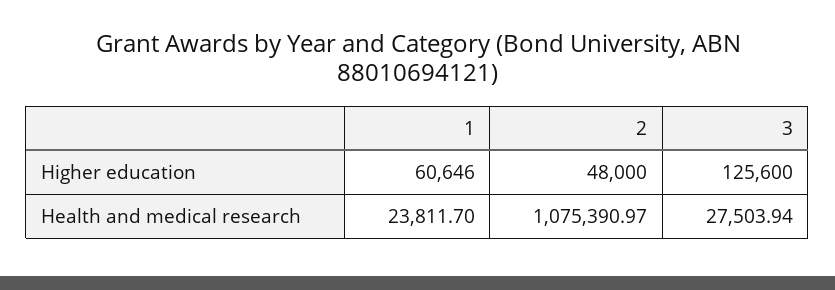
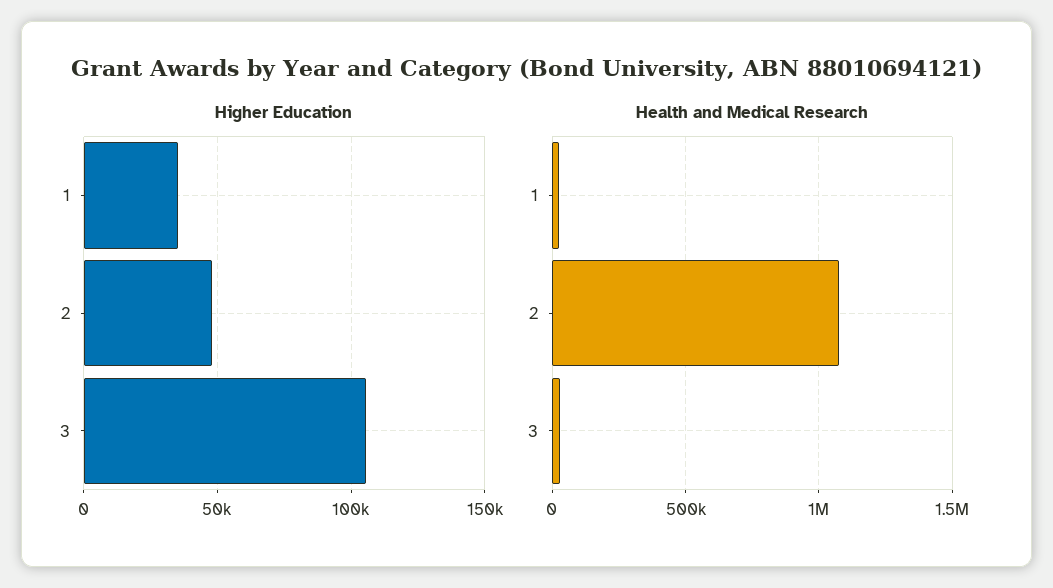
  {
    "Higher education": {
-     "1": 60646,
+     "1": 35000,
      "2": 48000,
-     "3": 125600
+     "3": 105000
    },
    "Health and medical research": {
      "1": 23811.7,
      "2": 1075390.97,
      "3": 27503.94
    }
  }

